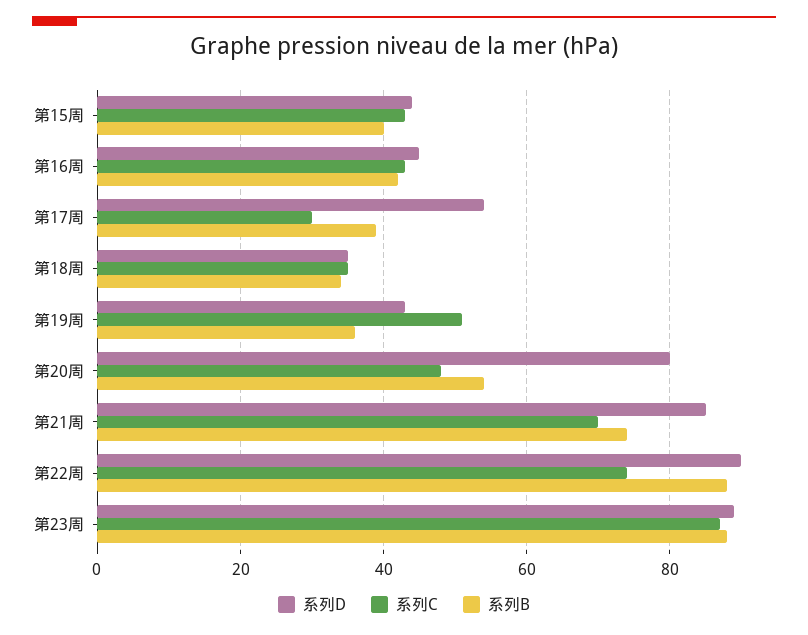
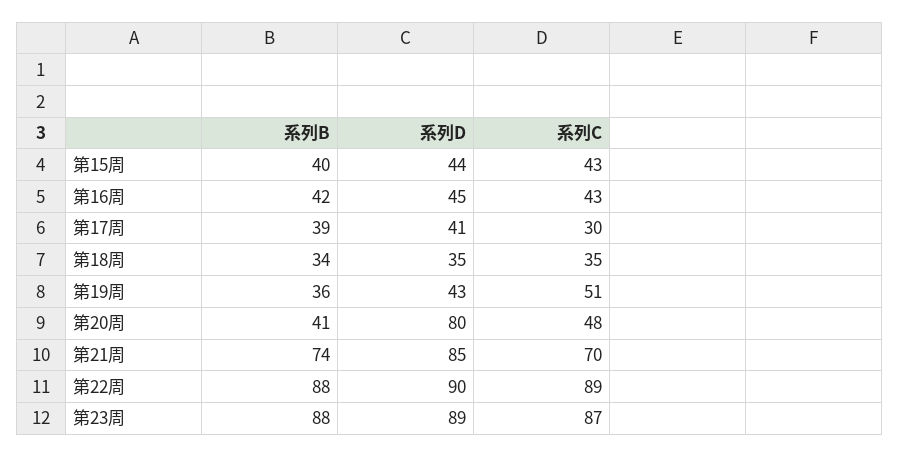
  {
    "系列D": {
      "第15周": 44,
      "第16周": 45,
-     "第17周": 55,
+     "第17周": 41,
      "第18周": 35,
      "第19周": 43,
      "第20周": 80,
      "第21周": 85,
      "第22周": 90,
      "第23周": 89
    },
    "系列C": {
      "第15周": 43,
      "第16周": 43,
      "第17周": 30,
      "第18周": 35,
      "第19周": 51,
      "第20周": 48,
      "第21周": 70,
-     "第22周": 75,
+     "第22周": 89,
      "第23周": 87
    },
    "系列B": {
      "第15周": 40,
      "第16周": 42,
      "第17周": 39,
      "第18周": 34,
      "第19周": 36,
-     "第20周": 55,
+     "第20周": 41,
      "第21周": 74,
      "第22周": 88,
      "第23周": 88
    }
  }

